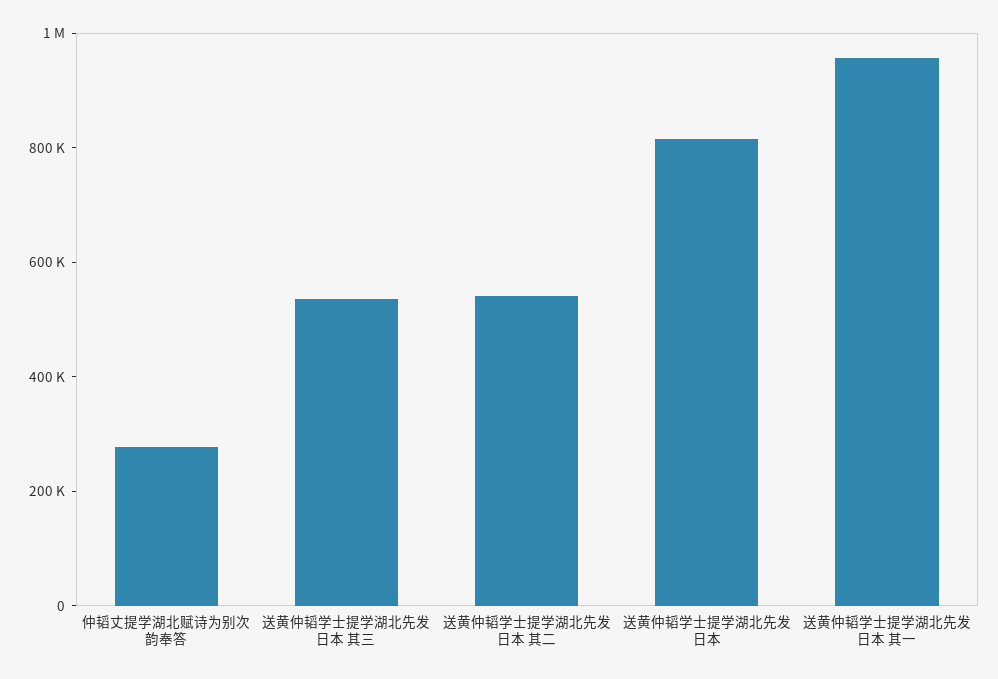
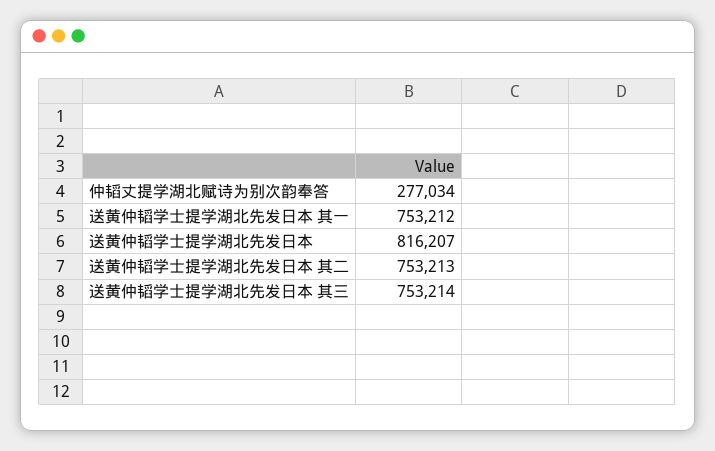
  {
    "仲韬丈提学湖北赋诗为别次韵奉答": 277034,
-   "送黄仲韬学士提学湖北先发日本 其三": 550000,
+   "送黄仲韬学士提学湖北先发日本 其三": 753214,
-   "送黄仲韬学士提学湖北先发日本 其二": 550000,
+   "送黄仲韬学士提学湖北先发日本 其二": 753213,
    "送黄仲韬学士提学湖北先发日本": 816207,
-   "送黄仲韬学士提学湖北先发日本 其一": 950000
+   "送黄仲韬学士提学湖北先发日本 其一": 753212
  }

